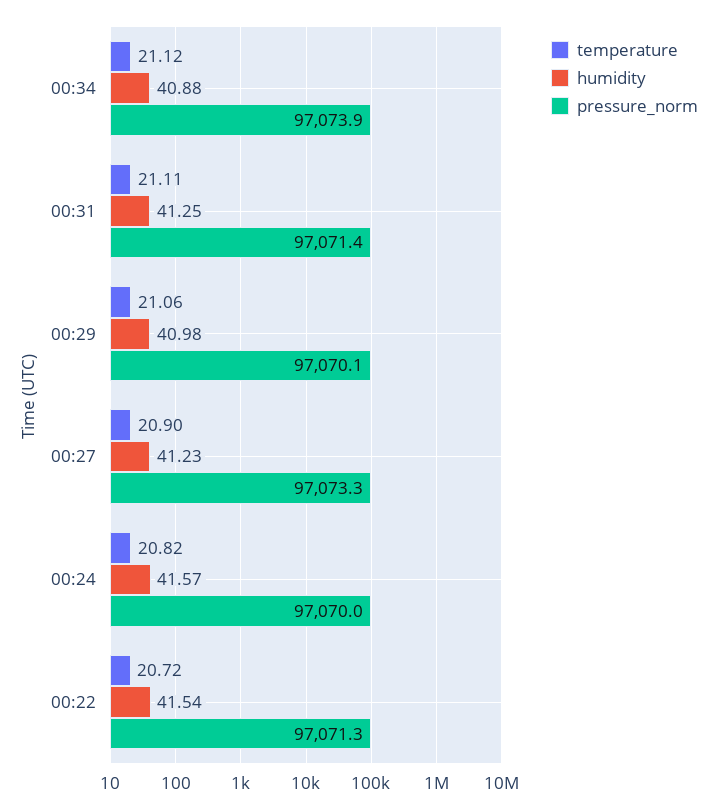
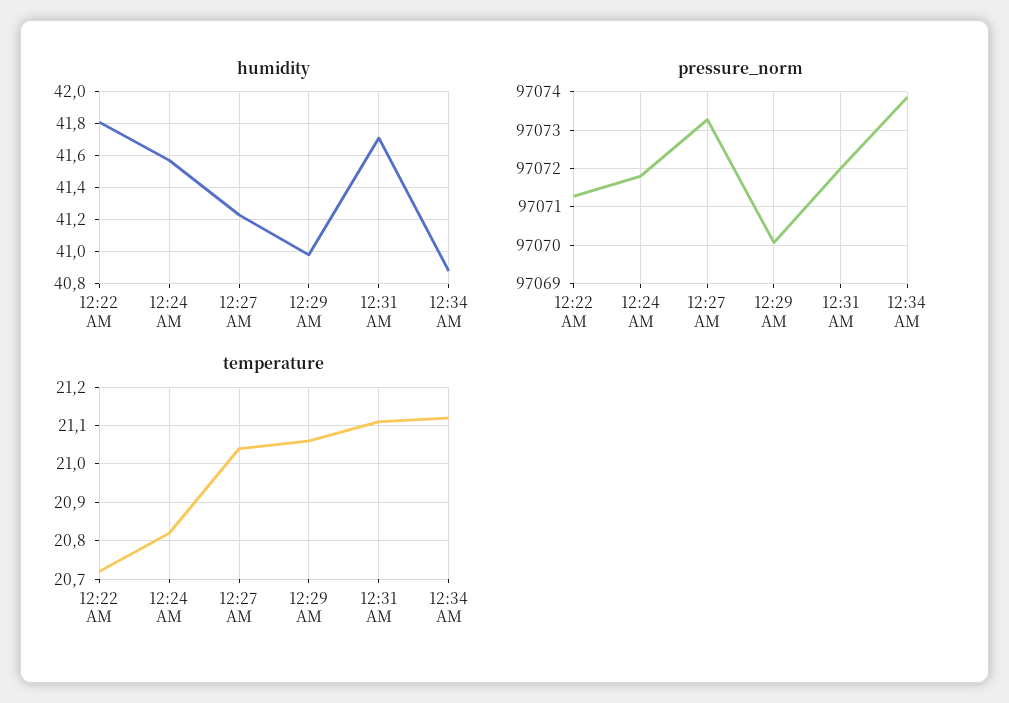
  {
    "temperature": {
      "00:34": 21.12,
      "00:31": 21.11,
      "00:29": 21.06,
-     "00:27": 20.9,
+     "00:27": 21.05,
      "00:24": 20.82,
      "00:22": 20.72
    },
    "humidity": {
      "00:34": 40.88,
-     "00:31": 41.25,
+     "00:31": 41.7,
      "00:29": 40.98,
      "00:27": 41.23,
      "00:24": 41.57,
-     "00:22": 41.54
+     "00:22": 41.8
    },
    "pressure_norm": {
      "00:34": 97073.9,
-     "00:31": 97071.4,
+     "00:31": 97072,
      "00:29": 97070.1,
      "00:27": 97073.3,
-     "00:24": 97070,
+     "00:24": 97071.8,
      "00:22": 97071.3
    }
  }

